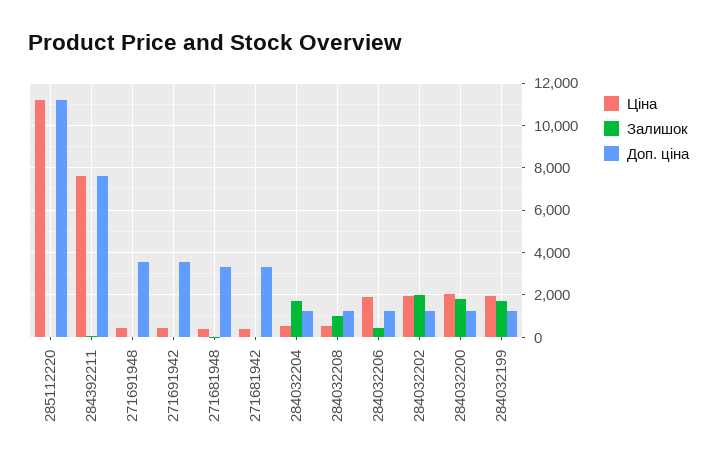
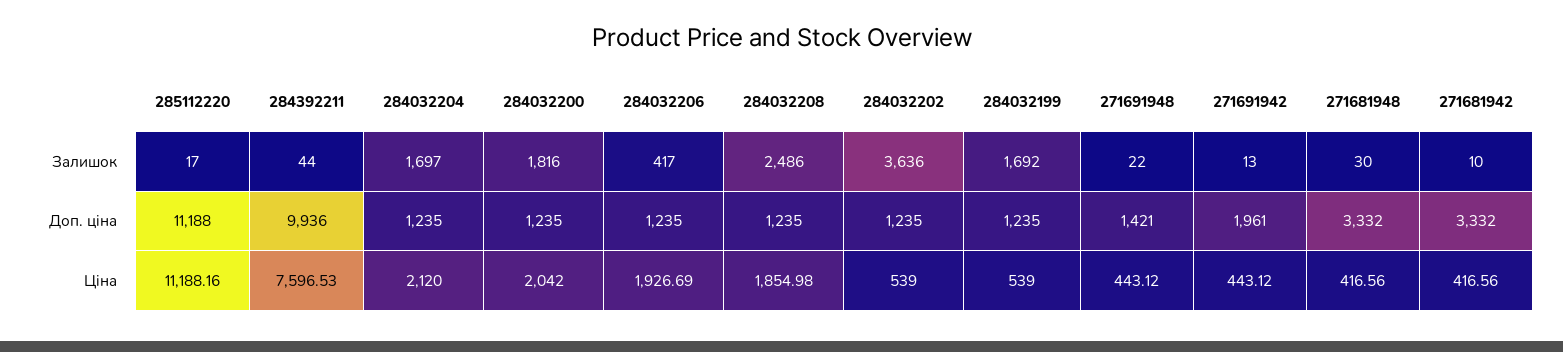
  {
    "Ціна": {
      "285112220": 11188.16,
      "284392211": 7596.53,
      "271691948": 443.12,
      "271691942": 443.12,
      "271681948": 416.56,
      "271681942": 416.56,
-     "284032204": 500,
+     "284032204": 2120,
-     "284032208": 500,
+     "284032208": 1854.98,
      "284032206": 1926.69,
-     "284032202": 2000,
+     "284032202": 539,
      "284032200": 2042,
-     "284032199": 2000
+     "284032199": 539
    },
    "Залишок": {
      "285112220": 17,
      "284392211": 44,
      "271691948": 22,
      "271691942": 13,
      "271681948": 30,
      "271681942": 10,
      "284032204": 1697,
-     "284032208": 1000,
+     "284032208": 2486,
      "284032206": 417,
-     "284032202": 2000,
+     "284032202": 3636,
      "284032200": 1816,
      "284032199": 1692
    },
    "Доп. ціна": {
      "285112220": 11188,
-     "284392211": 7500,
+     "284392211": 9936,
-     "271691948": 3500,
+     "271691948": 1421,
-     "271691942": 3500,
+     "271691942": 1961,
      "271681948": 3332,
      "271681942": 3332,
      "284032204": 1235,
      "284032208": 1235,
      "284032206": 1235,
      "284032202": 1235,
      "284032200": 1235,
      "284032199": 1235
    }
  }

